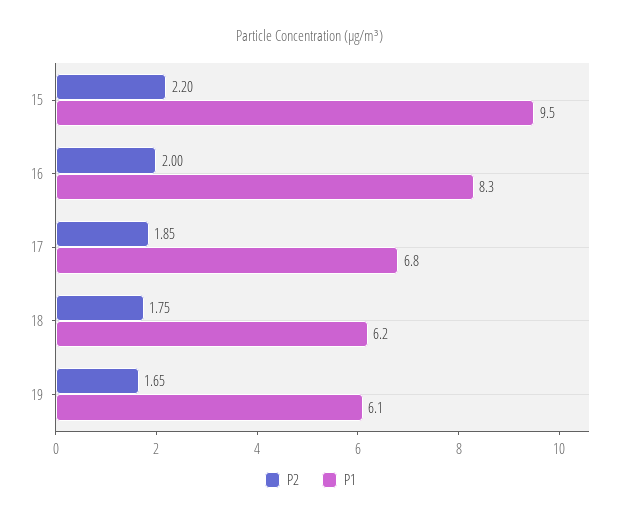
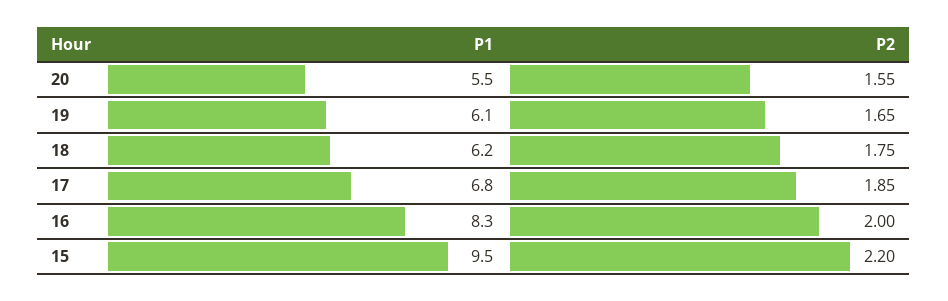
  {
    "P2": {
      "15": 2.2,
      "16": 2,
      "17": 1.85,
      "18": 1.75,
-     "19": 1.65
+     "19": 1.65,
+     "20": 1.55
    },
    "P1": {
      "15": 9.5,
      "16": 8.3,
      "17": 6.8,
      "18": 6.2,
-     "19": 6.1
+     "19": 6.1,
+     "20": 5.5
    }
  }

